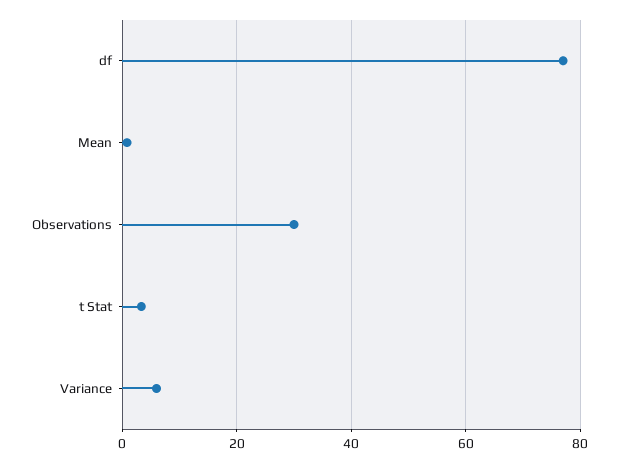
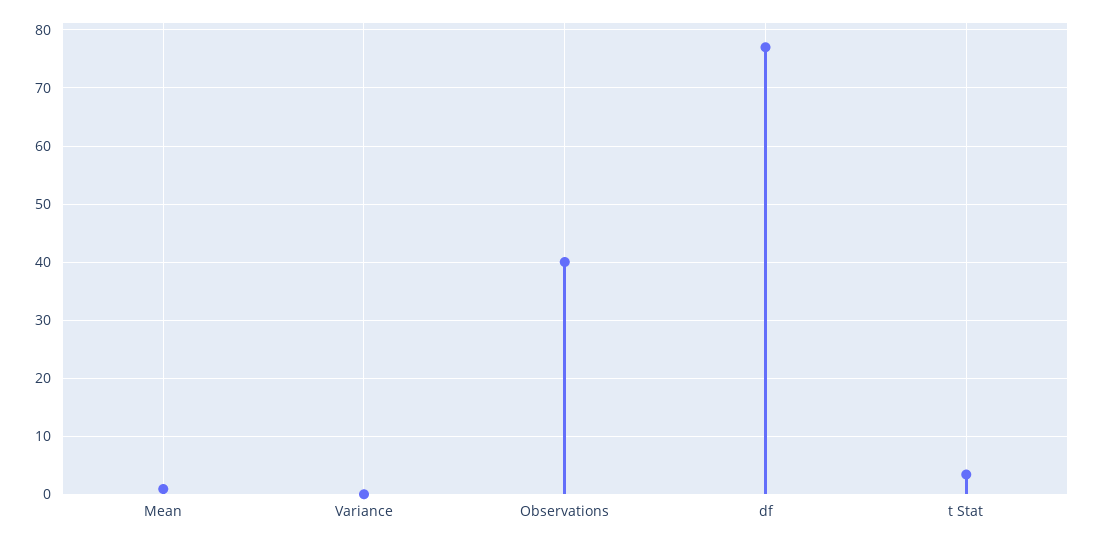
  {
    "df": 78,
    "Mean": 0,
-   "Observations": 30,
+   "Observations": 40,
    "t Stat": 4,
-   "Variance": 6
+   "Variance": 0
  }

